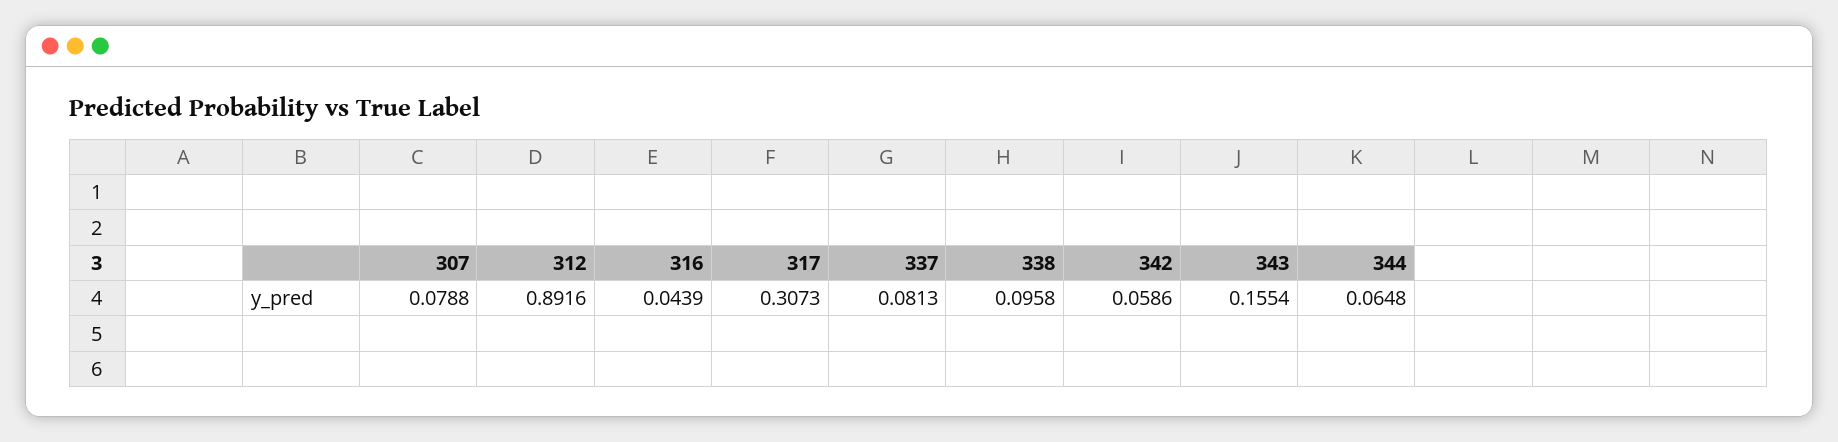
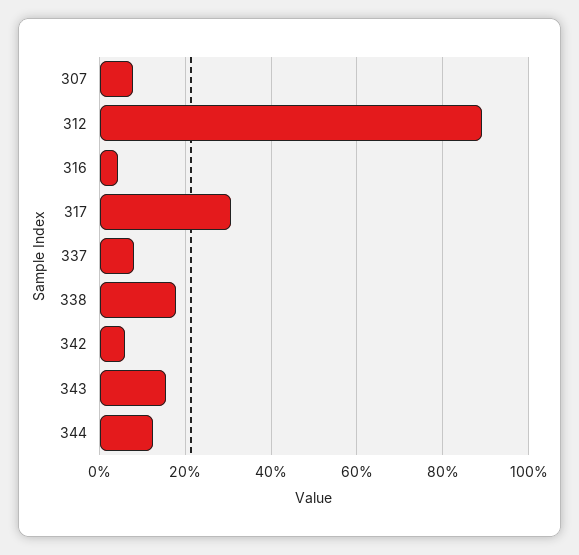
  {
    "307": 0.0788,
    "312": 0.8916,
    "316": 0.0439,
    "317": 0.3073,
    "337": 0.0813,
-   "338": 0.0958,
+   "338": 0.18,
    "342": 0.0586,
    "343": 0.1554,
-   "344": 0.0648
+   "344": 0.12
  }

